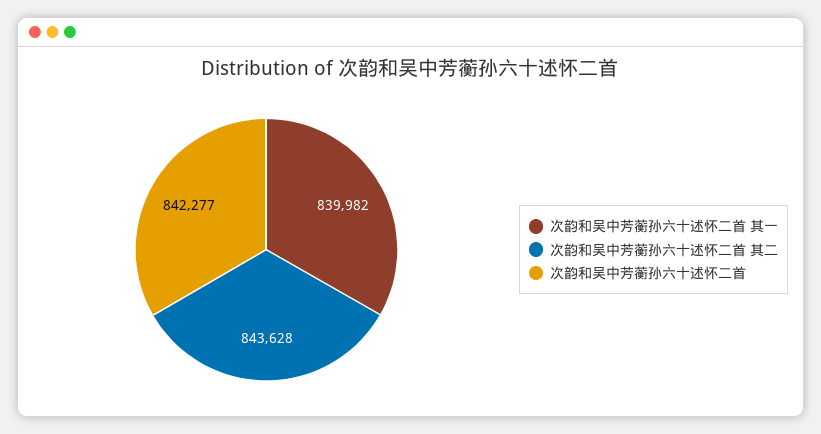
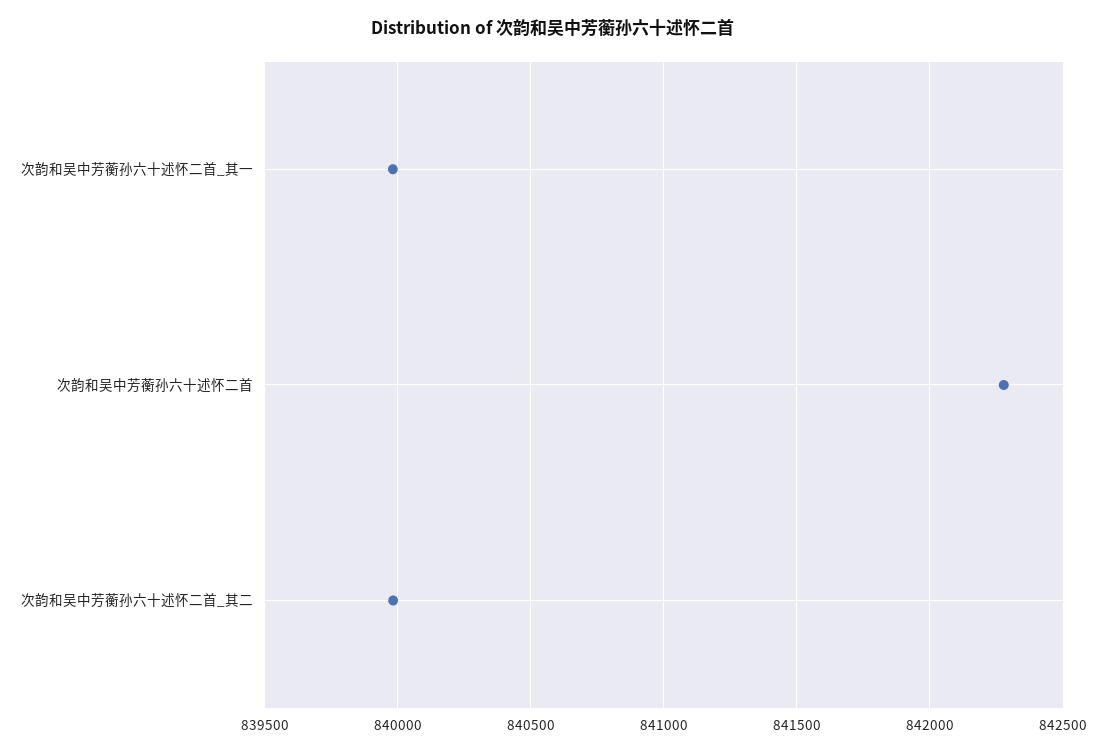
  {
    "次韵和吴中芳蘅孙六十述怀二首 其一": 839982,
-   "次韵和吴中芳蘅孙六十述怀二首 其二": 843628,
+   "次韵和吴中芳蘅孙六十述怀二首 其二": 840000,
    "次韵和吴中芳蘅孙六十述怀二首": 842277
  }

